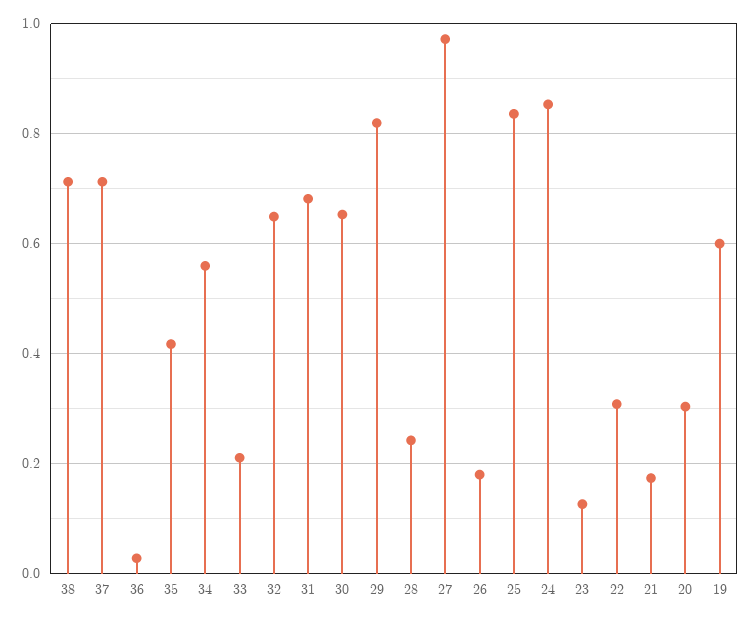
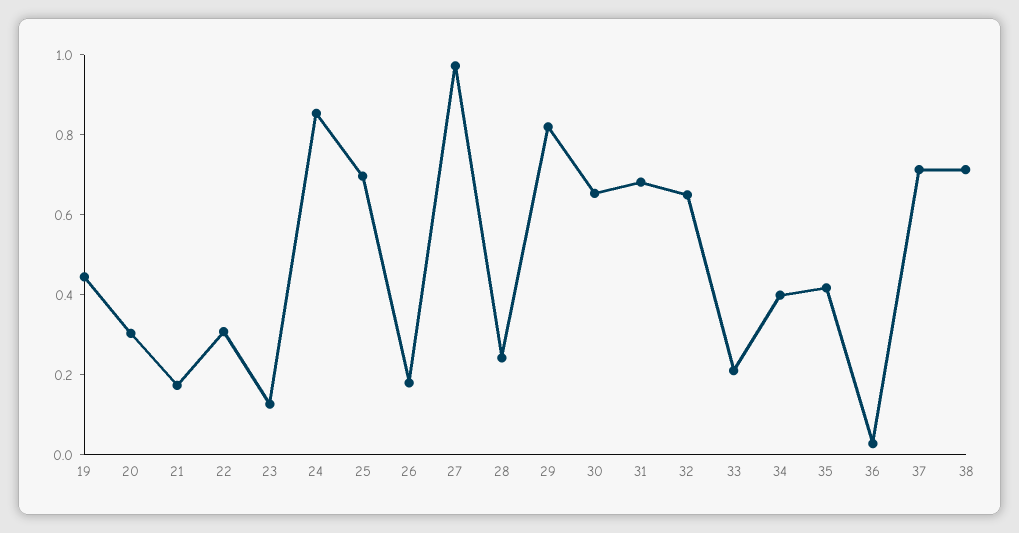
  {
    "38": 0.72,
    "37": 0.72,
    "36": 0.02,
    "35": 0.42,
-   "34": 0.56,
+   "34": 0.4,
    "33": 0.22,
    "32": 0.64,
    "31": 0.68,
    "30": 0.66,
    "29": 0.82,
    "28": 0.24,
    "27": 0.98,
    "26": 0.18,
-   "25": 0.84,
+   "25": 0.7,
    "24": 0.86,
    "23": 0.12,
    "22": 0.3,
    "21": 0.18,
    "20": 0.3,
-   "19": 0.6
+   "19": 0.45
  }

